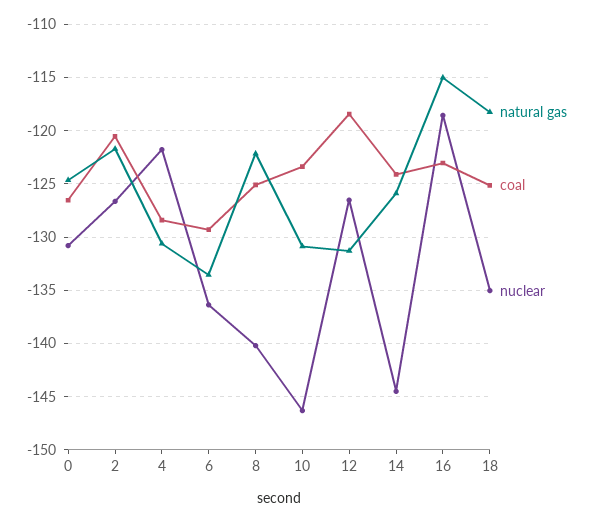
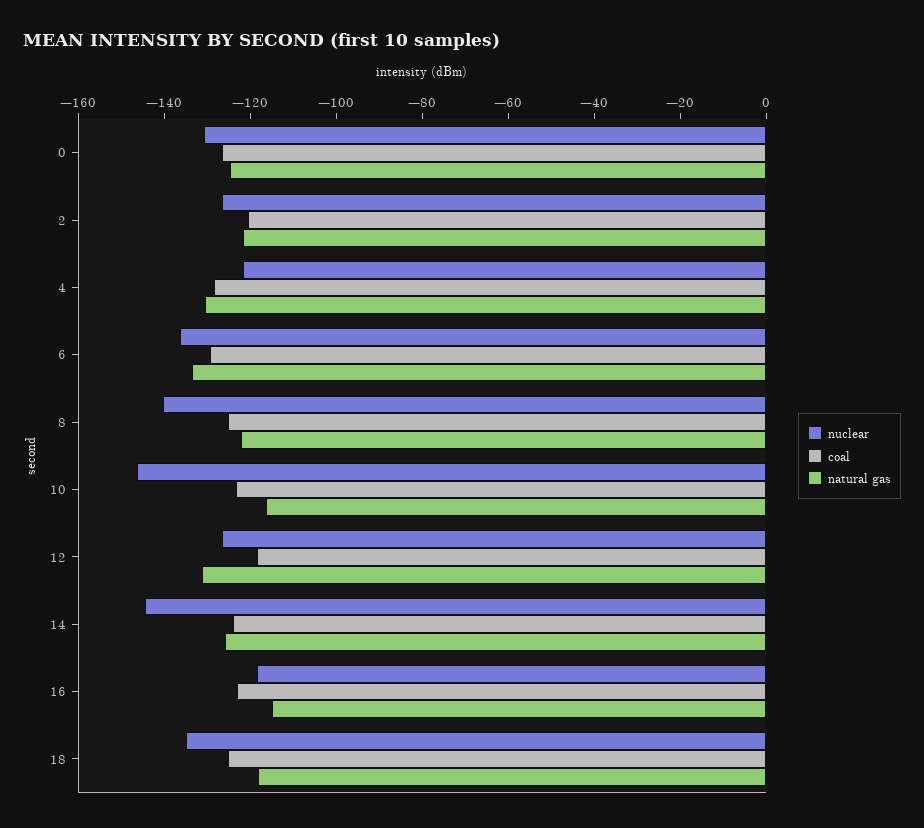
  {
    "natural gas": {
      "0": -125,
      "2": -122,
      "4": -131,
      "6": -134,
      "8": -122,
-     "10": -131,
+     "10": -115,
      "12": -131,
      "14": -126,
      "16": -115,
      "18": -118
    },
    "coal": {
      "0": -127,
      "2": -121,
      "4": -128,
      "6": -129,
      "8": -125,
      "10": -123,
      "12": -118,
      "14": -124,
      "16": -123,
      "18": -125
    },
    "nuclear": {
      "0": -131,
      "2": -127,
      "4": -122,
      "6": -136,
      "8": -140,
      "10": -146,
      "12": -127,
      "14": -145,
      "16": -119,
      "18": -135
    }
  }

